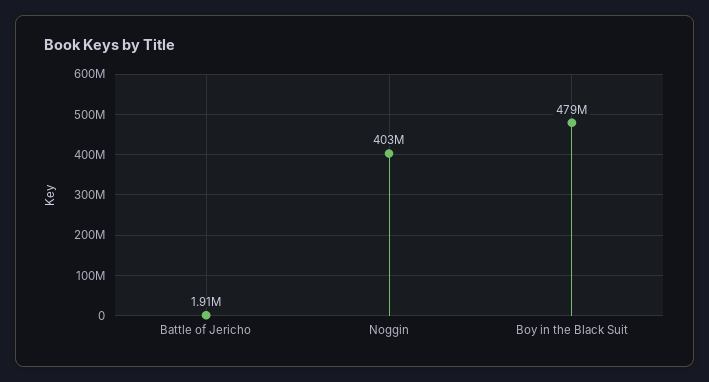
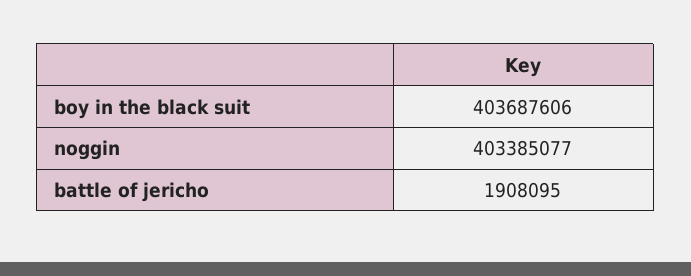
  {
    "Battle of Jericho": 1908095,
    "Noggin": 403385077,
-   "Boy in the Black Suit": 479000000
+   "Boy in the Black Suit": 403687606
  }

